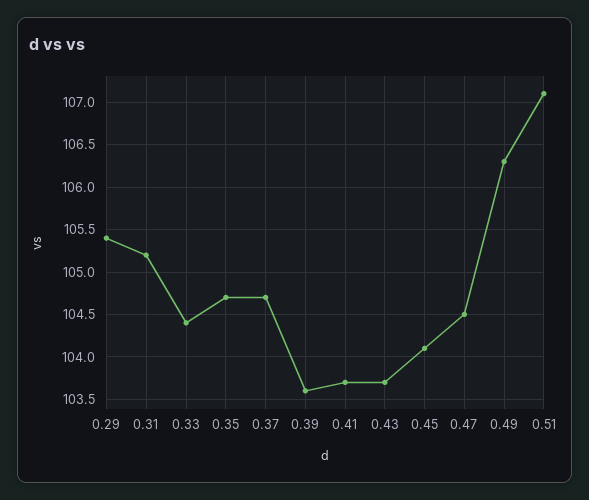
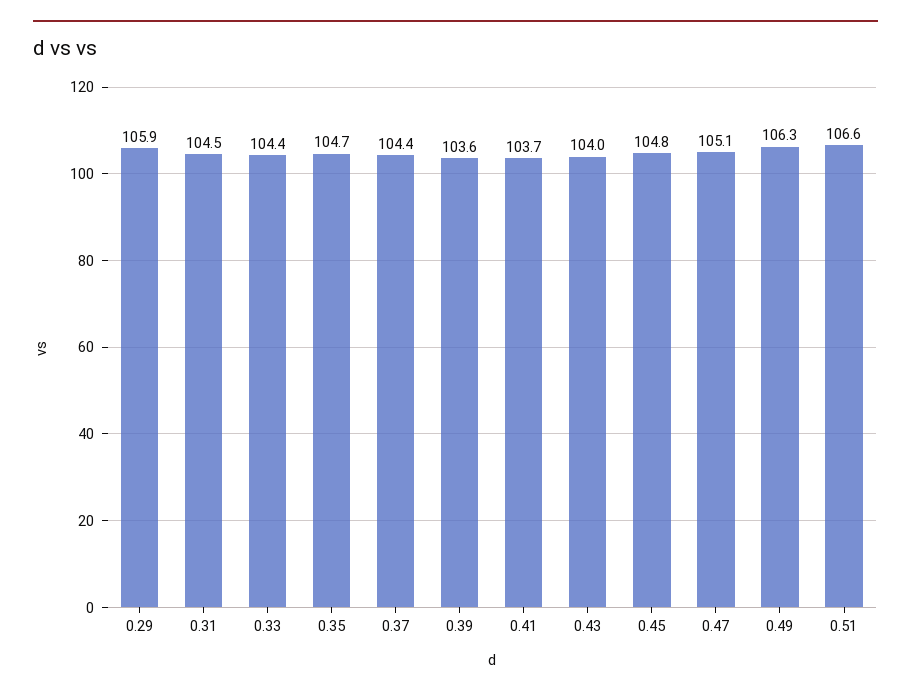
  {
-   "0.29": 105.4,
+   "0.29": 105.9,
-   "0.31": 105.2,
+   "0.31": 104.5,
    "0.33": 104.4,
    "0.35": 104.7,
-   "0.37": 104.7,
+   "0.37": 104.4,
    "0.39": 103.6,
    "0.41": 103.7,
-   "0.43": 103.7,
+   "0.43": 104,
-   "0.45": 104.1,
+   "0.45": 104.8,
-   "0.47": 104.5,
+   "0.47": 105.1,
    "0.49": 106.3,
-   "0.51": 107.1
+   "0.51": 106.6
  }

